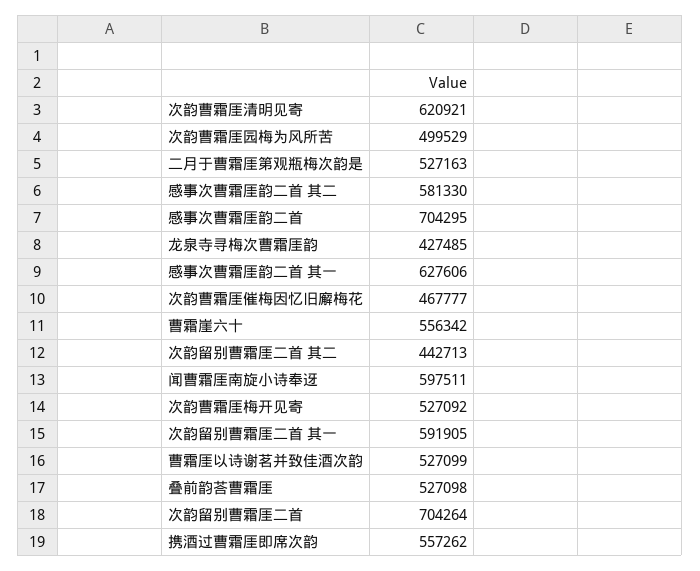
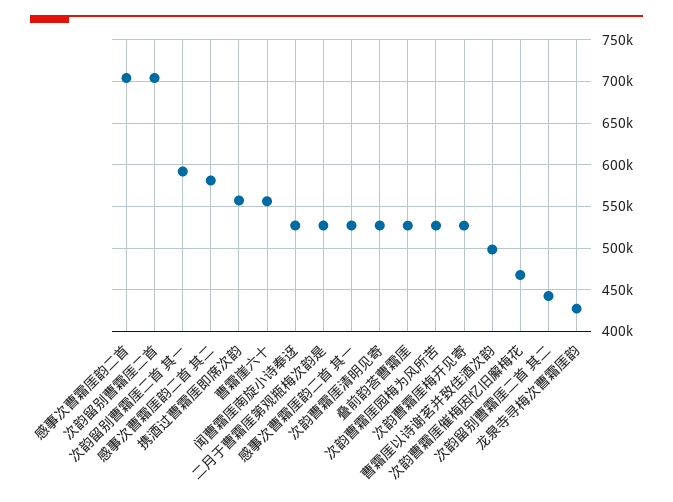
  {
-   "次韵曹霜厓清明见寄": 620921,
+   "次韵曹霜厓清明见寄": 530000,
-   "次韵曹霜厓园梅为风所苦": 499529,
+   "次韵曹霜厓园梅为风所苦": 530000,
    "二月于曹霜厓第观瓶梅次韵是": 527163,
    "感事次曹霜厓韵二首 其二": 581330,
    "感事次曹霜厓韵二首": 704295,
    "龙泉寺寻梅次曹霜厓韵": 427485,
-   "感事次曹霜厓韵二首 其一": 627606,
+   "感事次曹霜厓韵二首 其一": 530000,
    "次韵曹霜厓催梅因忆旧廨梅花": 467777,
    "曹霜崖六十": 556342,
    "次韵留别曹霜厓二首 其二": 442713,
-   "闻曹霜厓南旋小诗奉迓": 597511,
+   "闻曹霜厓南旋小诗奉迓": 530000,
    "次韵曹霜厓梅开见寄": 527092,
    "次韵留别曹霜厓二首 其一": 591905,
-   "曹霜厓以诗谢茗并致佳酒次韵": 527099,
+   "曹霜厓以诗谢茗并致佳酒次韵": 500000,
    "叠前韵荅曹霜厓": 527098,
    "次韵留别曹霜厓二首": 704264,
    "携酒过曹霜厓即席次韵": 557262
  }

